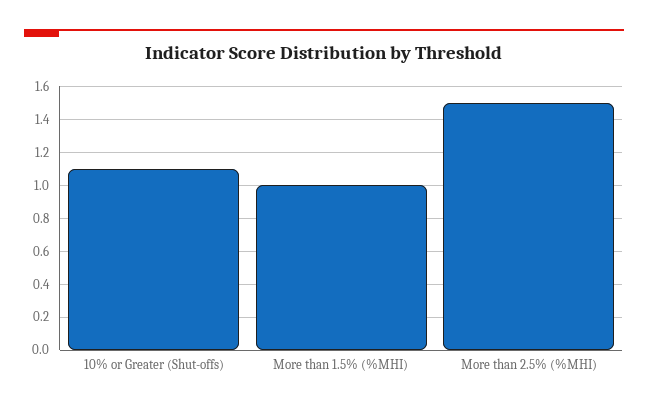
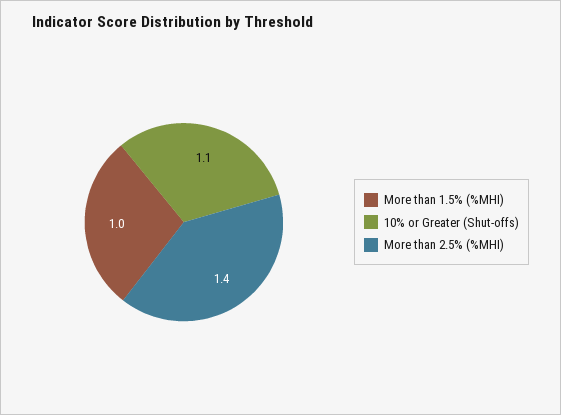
  {
    "10% or Greater (Shut-offs)": 1.1,
    "More than 1.5% (%MHI)": 1,
-   "More than 2.5% (%MHI)": 1.5
+   "More than 2.5% (%MHI)": 1.4
  }

